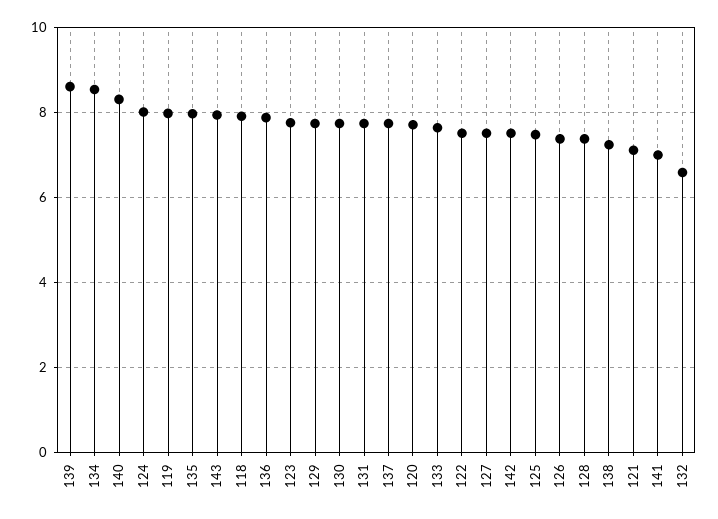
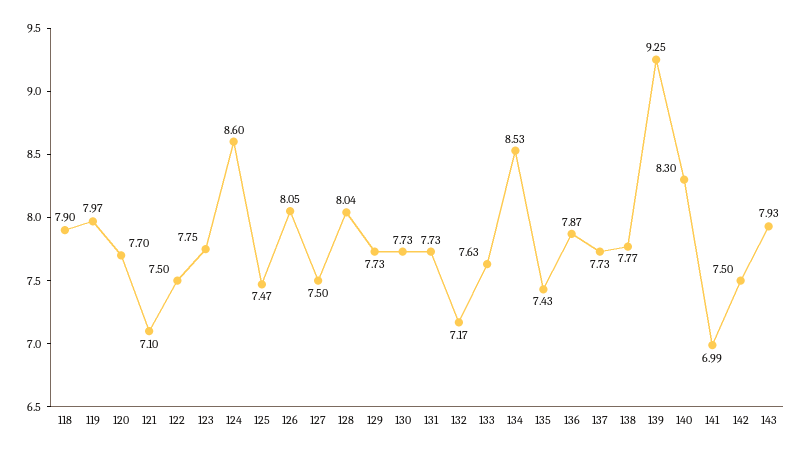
  {
-   "139": 8.6,
+   "139": 9.25,
    "134": 8.53,
    "140": 8.3,
-   "124": 8,
+   "124": 8.6,
    "119": 7.97,
-   "135": 8,
+   "135": 7.43,
    "143": 7.93,
    "118": 7.9,
    "136": 7.87,
    "123": 7.75,
    "129": 7.73,
    "130": 7.73,
    "131": 7.73,
    "137": 7.73,
    "120": 7.7,
    "133": 7.63,
    "122": 7.5,
    "127": 7.5,
    "142": 7.5,
    "125": 7.47,
-   "126": 7.4,
+   "126": 8.05,
-   "128": 7.4,
+   "128": 8.04,
-   "138": 7.2,
+   "138": 7.77,
    "121": 7.1,
    "141": 6.99,
-   "132": 6.6
+   "132": 7.17
  }

